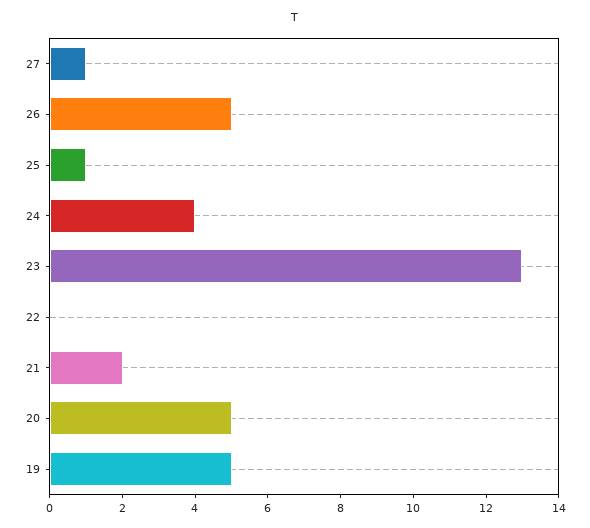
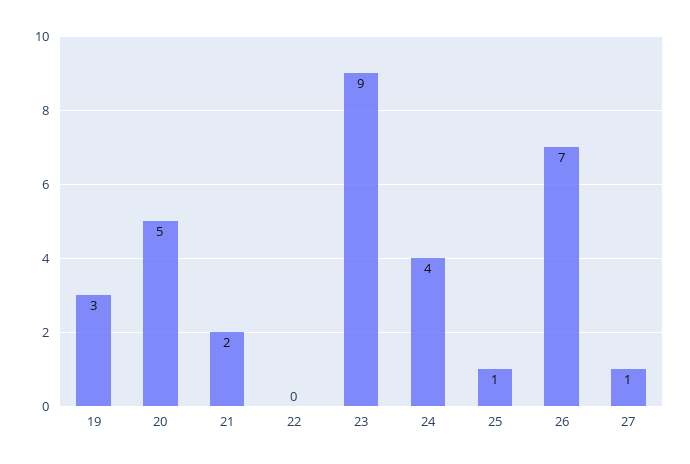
  {
    "27": 1,
-   "26": 5,
+   "26": 7,
    "25": 1,
    "24": 4,
-   "23": 13,
+   "23": 9,
    "22": 0,
    "21": 2,
    "20": 5,
-   "19": 5
+   "19": 3
  }

